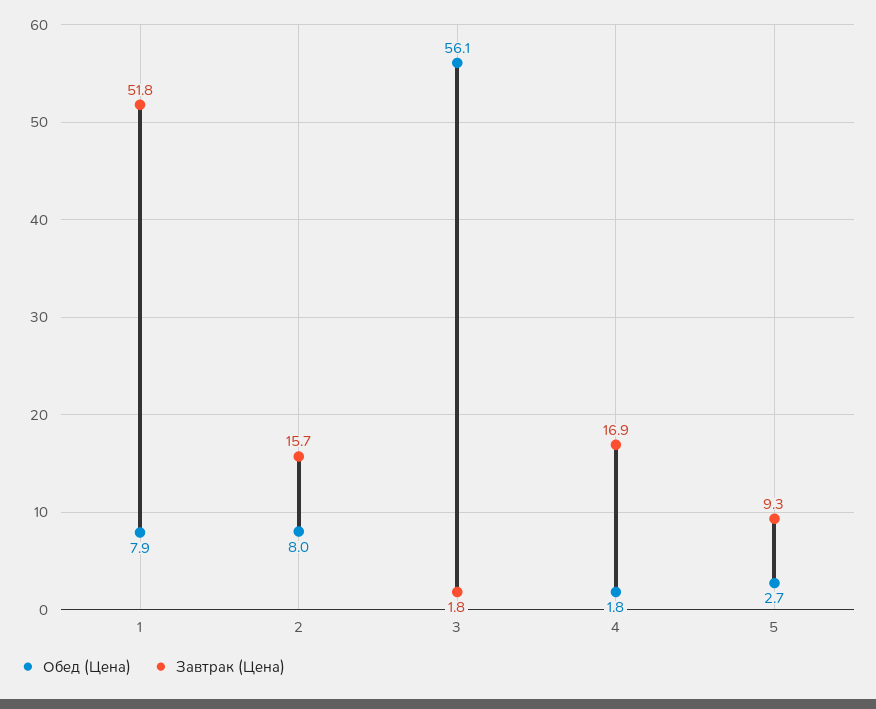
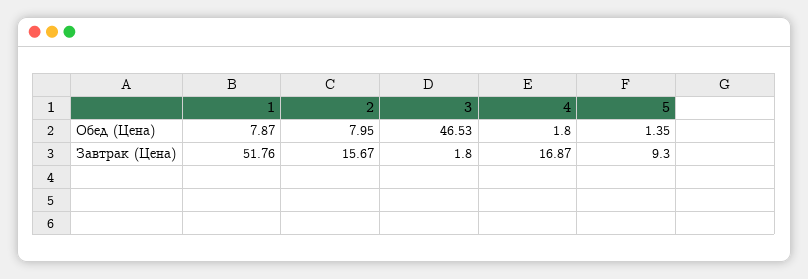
  {
    "Обед (Цена)": {
      "1": 7.87,
      "2": 7.95,
-     "3": 56.1,
+     "3": 46.53,
      "4": 1.8,
-     "5": 2.7
+     "5": 1.35
    },
    "Завтрак (Цена)": {
      "1": 51.76,
      "2": 15.67,
      "3": 1.8,
      "4": 16.87,
      "5": 9.3
    }
  }

